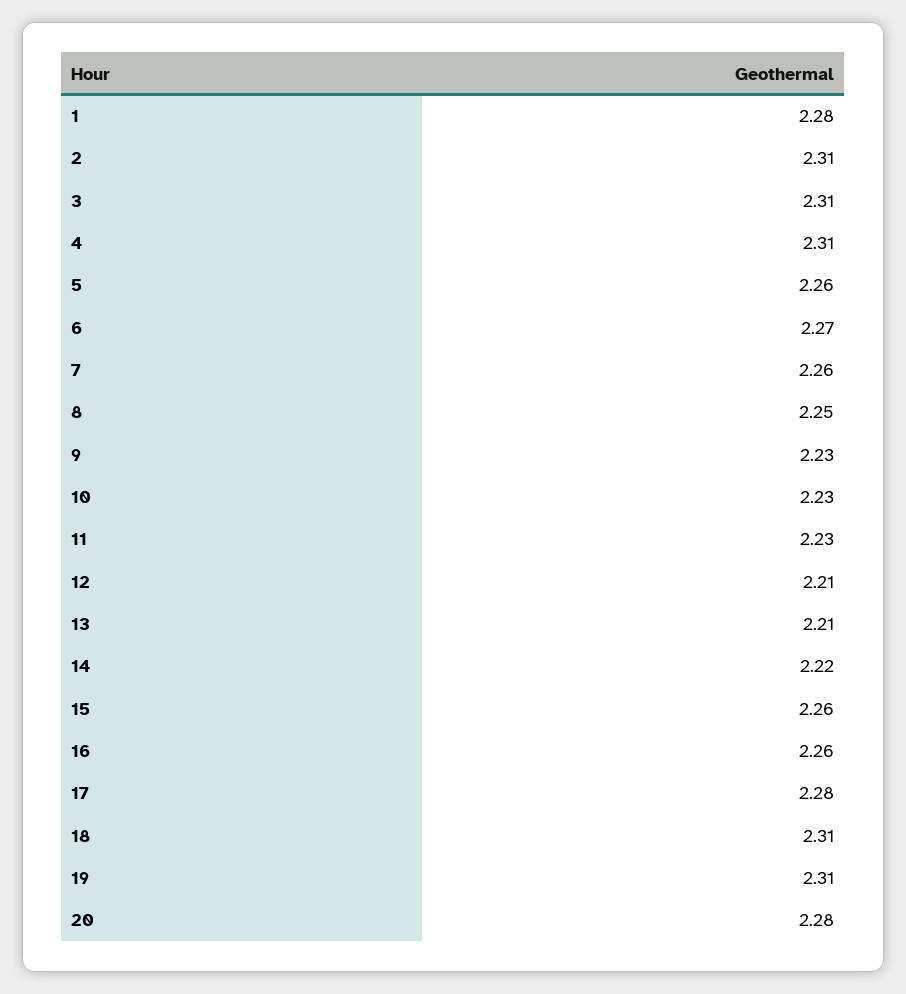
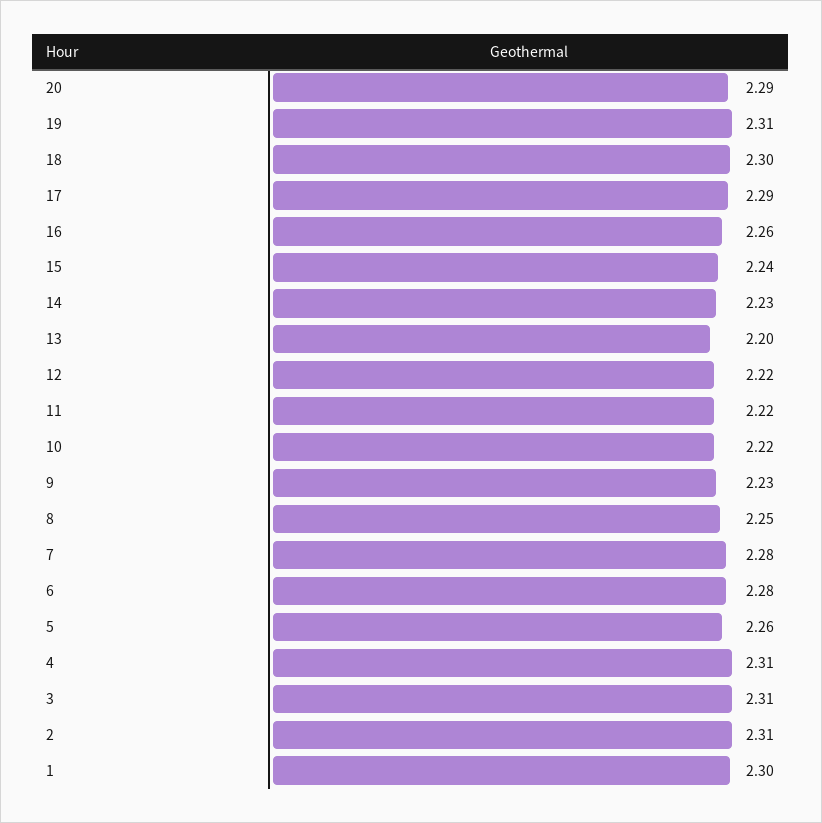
  {
-   "1": 2.28,
+   "1": 2.3,
    "2": 2.31,
    "3": 2.31,
    "4": 2.31,
    "5": 2.26,
-   "6": 2.27,
+   "6": 2.28,
-   "7": 2.26,
+   "7": 2.28,
    "8": 2.25,
    "9": 2.23,
-   "10": 2.23,
+   "10": 2.22,
-   "11": 2.23,
+   "11": 2.22,
-   "12": 2.21,
+   "12": 2.22,
-   "13": 2.21,
+   "13": 2.2,
-   "14": 2.22,
+   "14": 2.23,
-   "15": 2.26,
+   "15": 2.24,
    "16": 2.26,
-   "17": 2.28,
+   "17": 2.29,
-   "18": 2.31,
+   "18": 2.3,
    "19": 2.31,
-   "20": 2.28
+   "20": 2.29
  }

